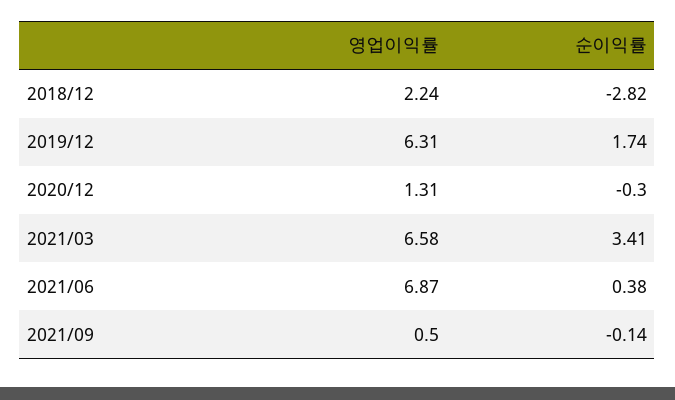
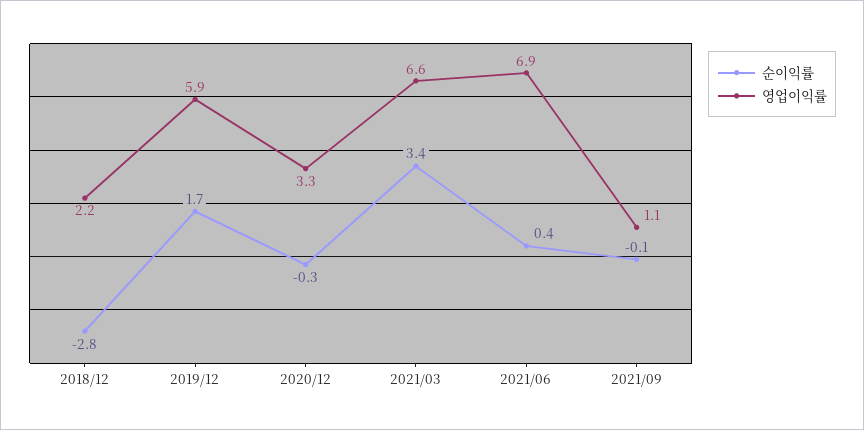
  {
    "영업이익률": {
      "2018/12": 2.24,
-     "2019/12": 6.31,
+     "2019/12": 5.9,
-     "2020/12": 1.31,
+     "2020/12": 3.3,
      "2021/03": 6.58,
      "2021/06": 6.87,
-     "2021/09": 0.5
+     "2021/09": 1.1
    },
    "순이익률": {
      "2018/12": -2.82,
      "2019/12": 1.74,
      "2020/12": -0.3,
      "2021/03": 3.41,
      "2021/06": 0.38,
      "2021/09": -0.14
    }
  }

